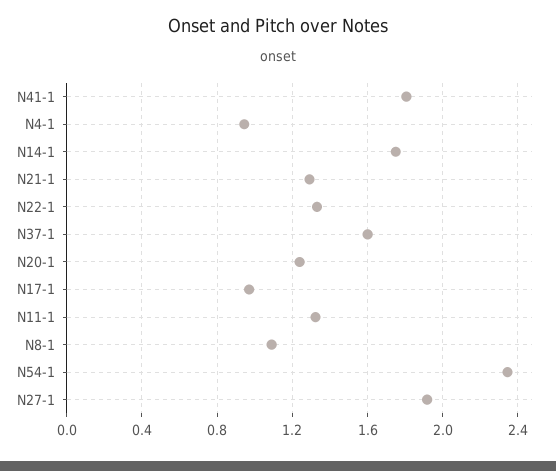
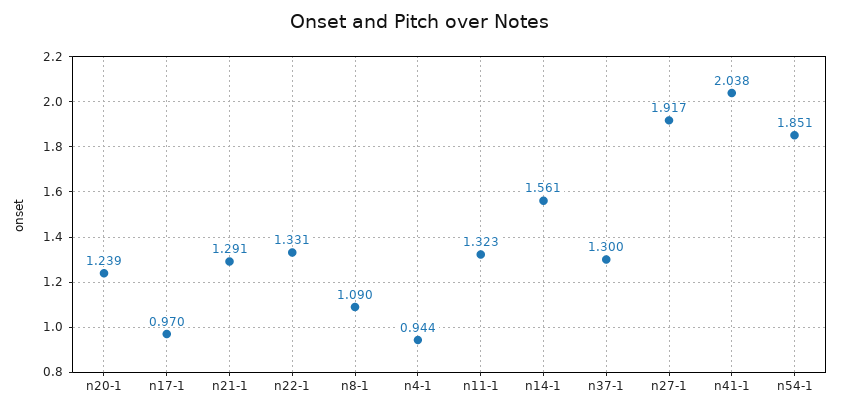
  {
-   "N41-1": 1.8,
+   "N41-1": 2.038,
    "N4-1": 0.944,
-   "N14-1": 1.75,
+   "N14-1": 1.561,
    "N21-1": 1.291,
    "N22-1": 1.331,
-   "N37-1": 1.6,
+   "N37-1": 1.3,
    "N20-1": 1.239,
    "N17-1": 0.97,
    "N11-1": 1.323,
    "N8-1": 1.09,
-   "N54-1": 2.35,
+   "N54-1": 1.851,
    "N27-1": 1.917
  }

